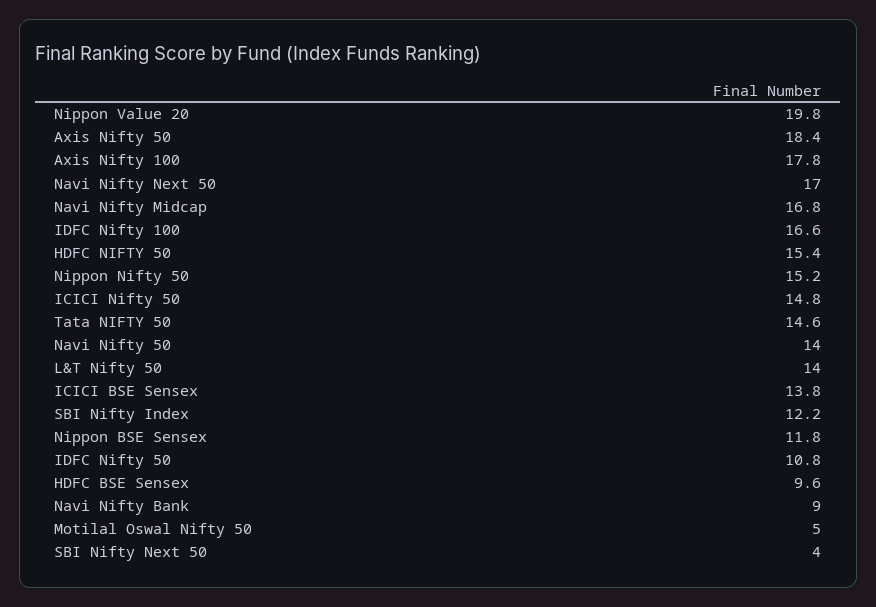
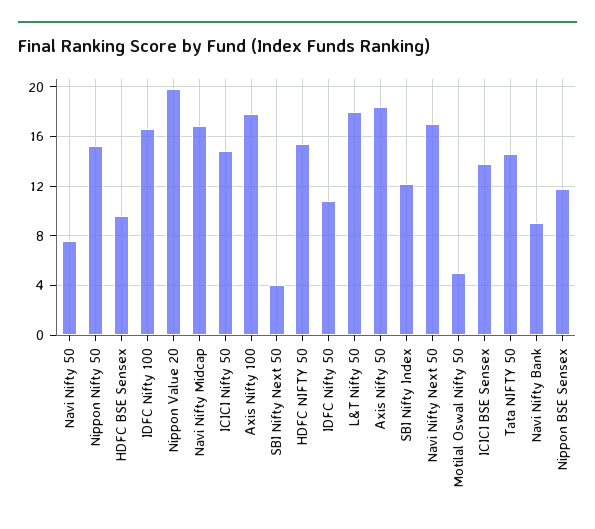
  {
    "Nippon Value 20": 19.8,
    "Axis Nifty 50": 18.4,
    "Axis Nifty 100": 17.8,
    "Navi Nifty Next 50": 17,
    "Navi Nifty Midcap": 16.8,
    "IDFC Nifty 100": 16.6,
    "HDFC NIFTY 50": 15.4,
    "Nippon Nifty 50": 15.2,
    "ICICI Nifty 50": 14.8,
    "Tata NIFTY 50": 14.6,
-   "Navi Nifty 50": 14,
+   "Navi Nifty 50": 7.5,
-   "L&T Nifty 50": 14,
+   "L&T Nifty 50": 18,
    "ICICI BSE Sensex": 13.8,
    "SBI Nifty Index": 12.2,
    "Nippon BSE Sensex": 11.8,
    "IDFC Nifty 50": 10.8,
    "HDFC BSE Sensex": 9.6,
    "Navi Nifty Bank": 9,
    "Motilal Oswal Nifty 50": 5,
    "SBI Nifty Next 50": 4
  }

